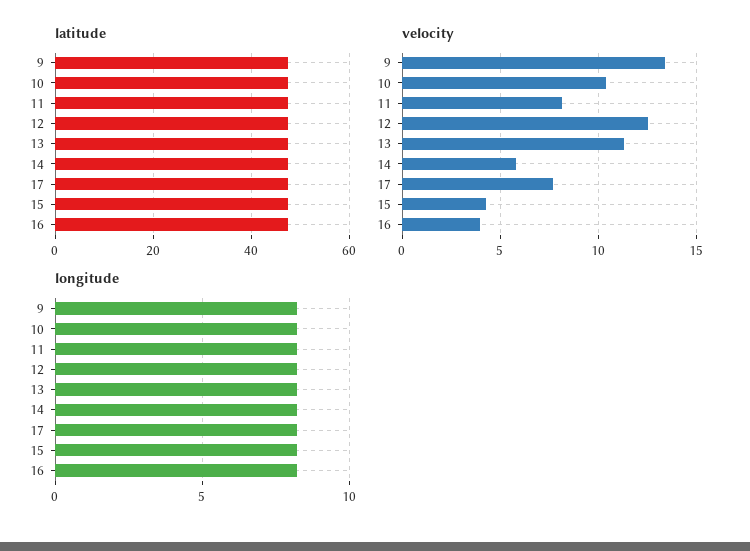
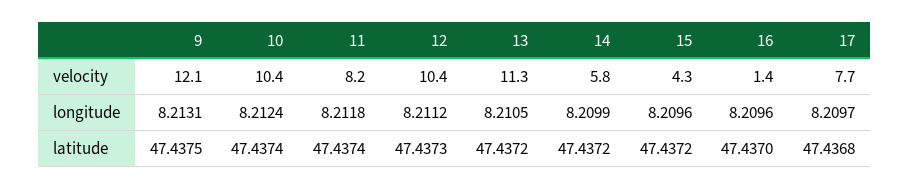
  {
    "latitude": {
      "9": 47.4375,
      "10": 47.4374,
      "11": 47.4374,
      "12": 47.4373,
      "13": 47.4372,
      "14": 47.4372,
      "17": 47.4368,
      "15": 47.4372,
      "16": 47.437
    },
    "velocity": {
-     "9": 13.5,
+     "9": 12.1,
      "10": 10.4,
      "11": 8.2,
-     "12": 12.5,
+     "12": 10.4,
      "13": 11.3,
      "14": 5.8,
      "17": 7.7,
      "15": 4.3,
-     "16": 4
+     "16": 1.4
    },
    "longitude": {
      "9": 8.2131,
      "10": 8.2124,
      "11": 8.2118,
      "12": 8.2112,
      "13": 8.2105,
      "14": 8.2099,
      "17": 8.2097,
      "15": 8.2096,
      "16": 8.2096
    }
  }

